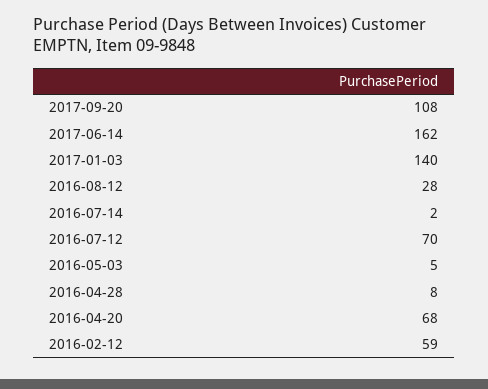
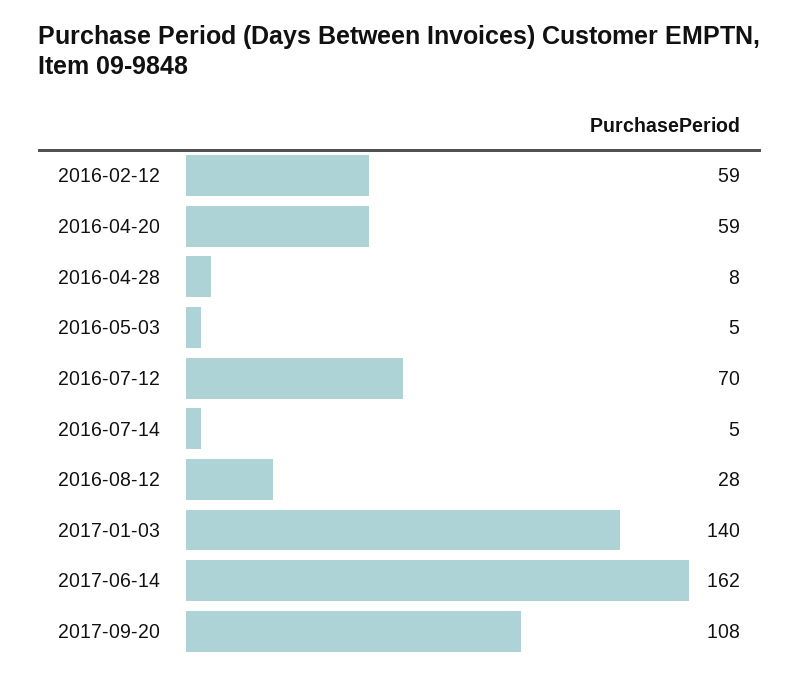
  {
    "2017-09-20": 108,
    "2017-06-14": 162,
    "2017-01-03": 140,
    "2016-08-12": 28,
-   "2016-07-14": 2,
+   "2016-07-14": 5,
    "2016-07-12": 70,
    "2016-05-03": 5,
    "2016-04-28": 8,
-   "2016-04-20": 68,
+   "2016-04-20": 59,
    "2016-02-12": 59
  }

